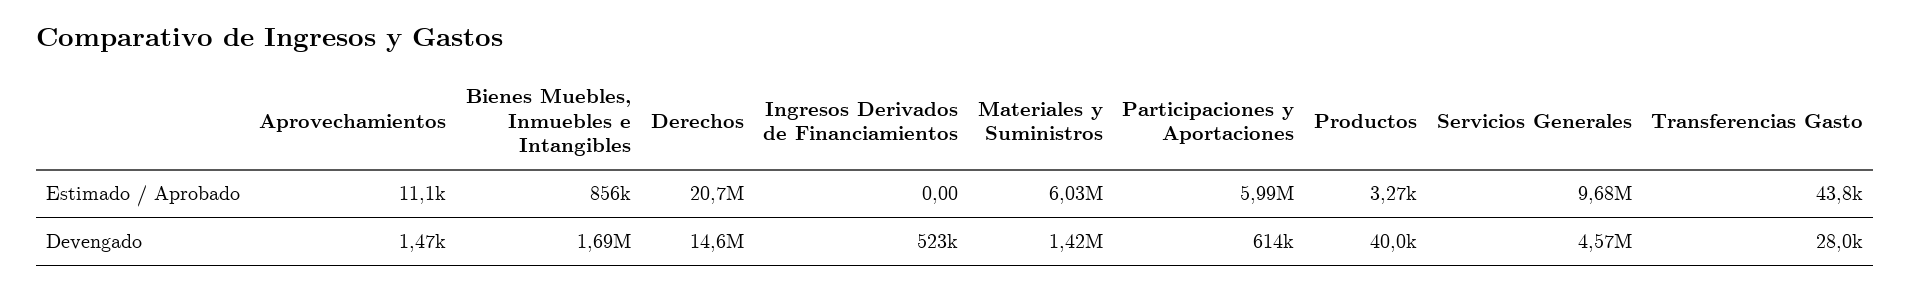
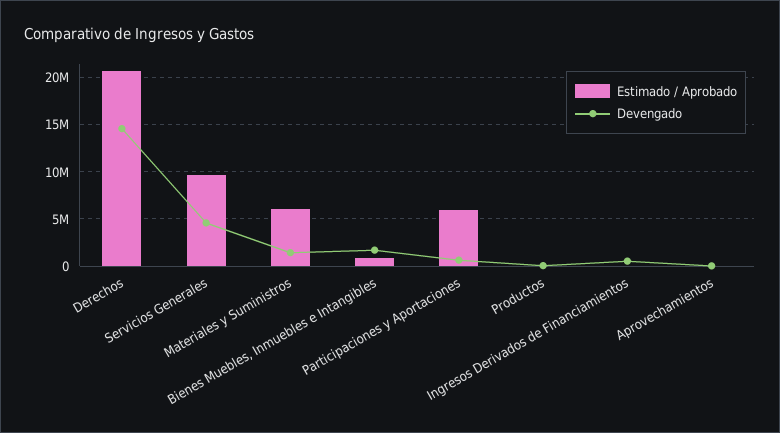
  {
    "Estimado / Aprobado": {
      "Aprovechamientos": 11100,
      "Bienes Muebles, Inmuebles e Intangibles": 856000,
      "Derechos": 20700000,
      "Ingresos Derivados de Financiamientos": 0,
      "Materiales y Suministros": 6030000,
      "Participaciones y Aportaciones": 5990000,
      "Productos": 3270,
-     "Servicios Generales": 9680000,
+     "Servicios Generales": 9680000
-     "Transferencias Gasto": 43800
    },
    "Devengado": {
      "Aprovechamientos": 1470,
      "Bienes Muebles, Inmuebles e Intangibles": 1690000,
      "Derechos": 14600000,
      "Ingresos Derivados de Financiamientos": 523000,
      "Materiales y Suministros": 1420000,
      "Participaciones y Aportaciones": 614000,
      "Productos": 40000,
-     "Servicios Generales": 4570000,
+     "Servicios Generales": 4570000
-     "Transferencias Gasto": 28000
    }
  }

